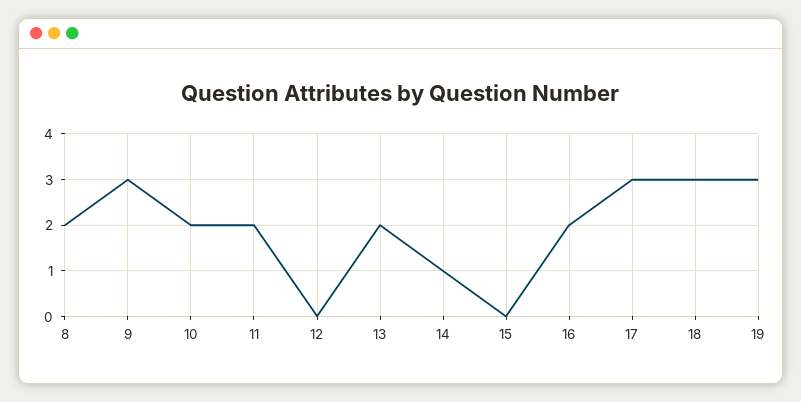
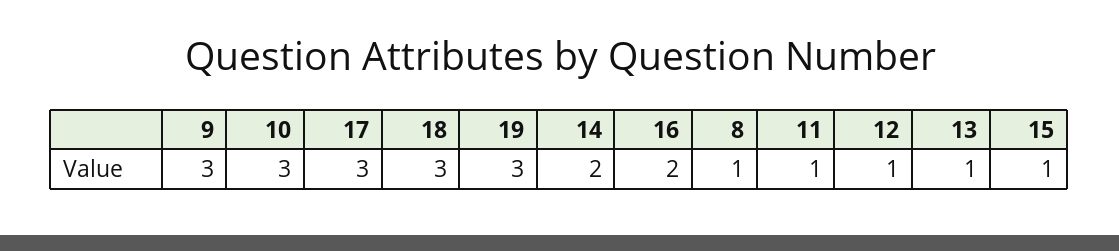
  {
-   "8": 2,
+   "8": 1,
    "9": 3,
-   "10": 2,
+   "10": 3,
-   "11": 2,
+   "11": 1,
-   "12": 0,
+   "12": 1,
-   "13": 2,
+   "13": 1,
-   "14": 1,
+   "14": 2,
-   "15": 0,
+   "15": 1,
    "16": 2,
    "17": 3,
    "18": 3,
    "19": 3
  }

